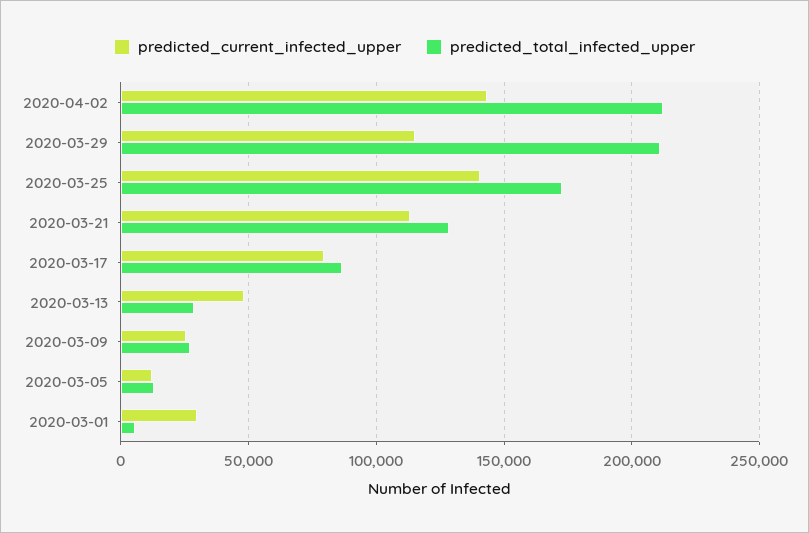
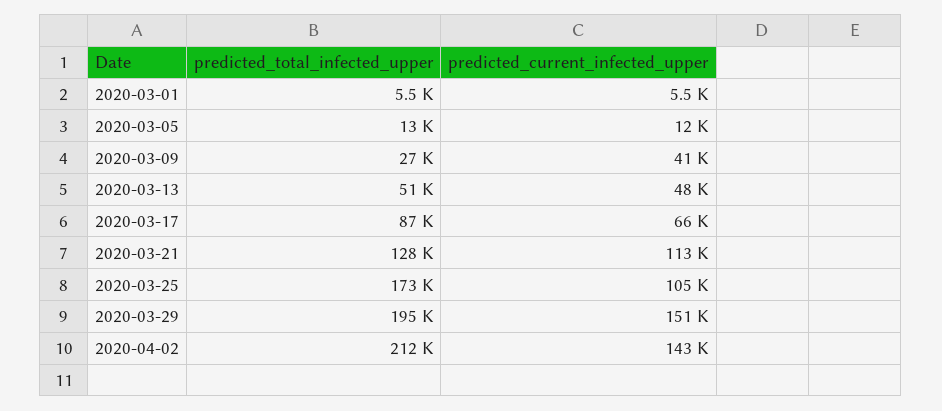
  {
    "predicted_current_infected_upper": {
      "2020-04-02": 143000,
-     "2020-03-29": 115000,
+     "2020-03-29": 151000,
-     "2020-03-25": 140000,
+     "2020-03-25": 105000,
      "2020-03-21": 113000,
-     "2020-03-17": 80000,
+     "2020-03-17": 66000,
      "2020-03-13": 48000,
-     "2020-03-09": 25000,
+     "2020-03-09": 41000,
      "2020-03-05": 12000,
-     "2020-03-01": 30000
+     "2020-03-01": 5500
    },
    "predicted_total_infected_upper": {
      "2020-04-02": 212000,
-     "2020-03-29": 210000,
+     "2020-03-29": 195000,
      "2020-03-25": 173000,
      "2020-03-21": 128000,
      "2020-03-17": 87000,
-     "2020-03-13": 30000,
+     "2020-03-13": 51000,
      "2020-03-09": 27000,
      "2020-03-05": 13000,
      "2020-03-01": 5500
    }
  }

